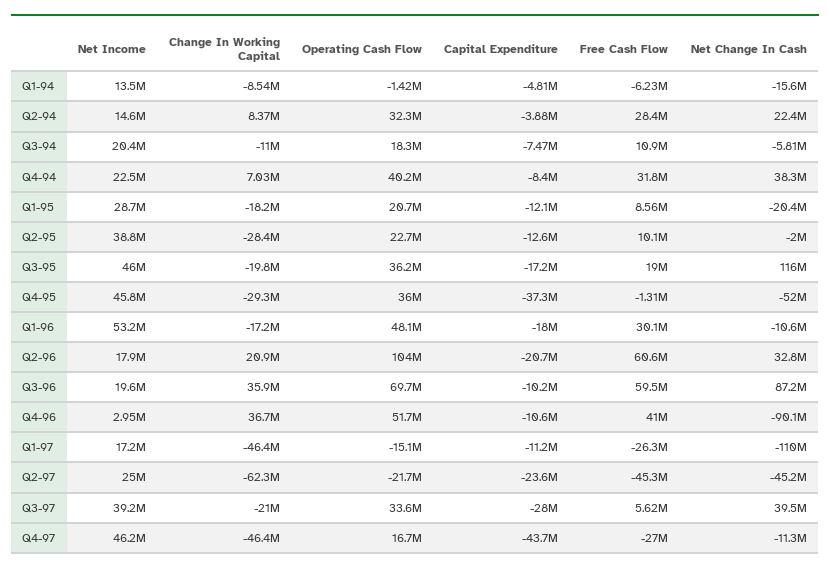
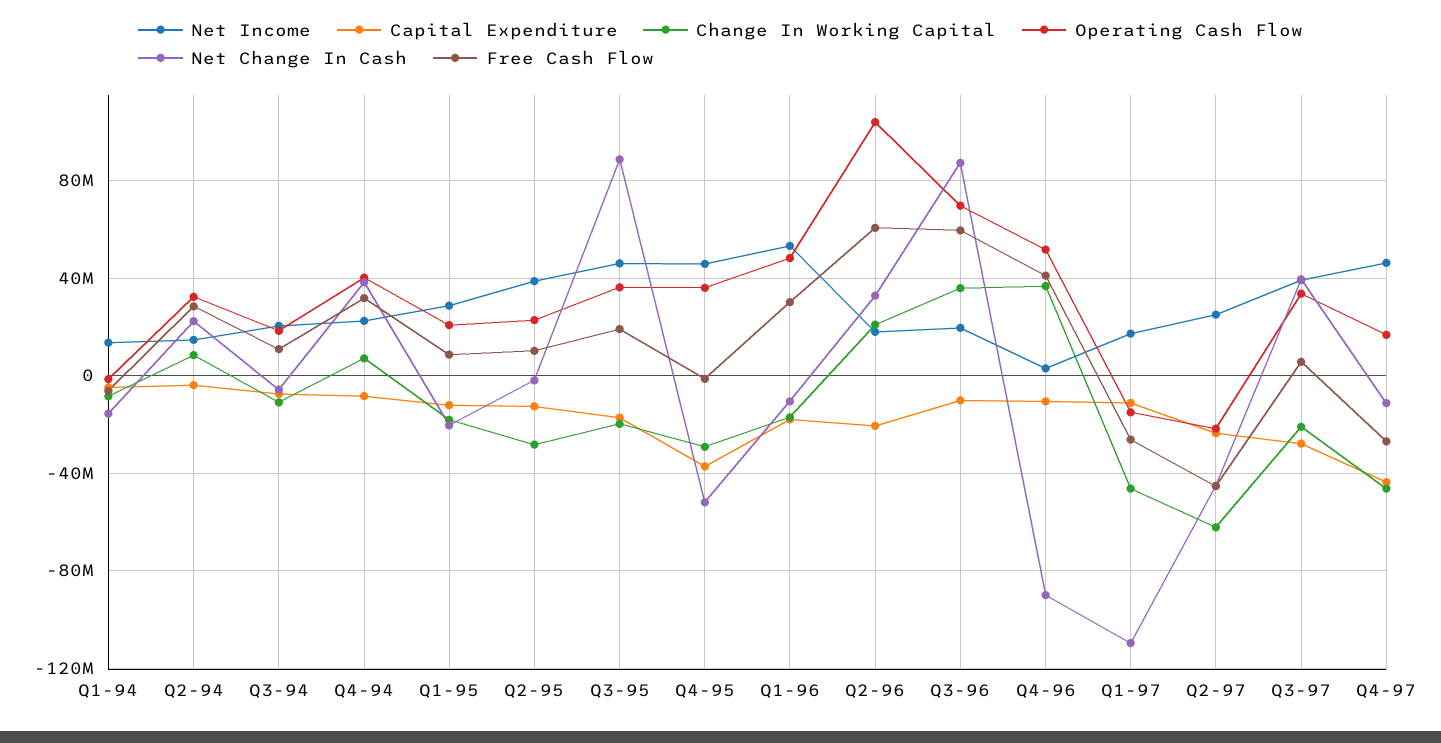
  {
    "Net Income": {
      "Q1-94": 13500000,
      "Q2-94": 14600000,
      "Q3-94": 20400000,
      "Q4-94": 22500000,
      "Q1-95": 28700000,
      "Q2-95": 38800000,
      "Q3-95": 46000000,
      "Q4-95": 45800000,
      "Q1-96": 53200000,
      "Q2-96": 17900000,
      "Q3-96": 19600000,
      "Q4-96": 2950000,
      "Q1-97": 17200000,
      "Q2-97": 25000000,
      "Q3-97": 39200000,
      "Q4-97": 46200000
    },
    "Change In Working Capital": {
      "Q1-94": -8540000,
      "Q2-94": 8370000,
      "Q3-94": -11000000,
      "Q4-94": 7030000,
      "Q1-95": -18200000,
      "Q2-95": -28400000,
      "Q3-95": -19800000,
      "Q4-95": -29300000,
      "Q1-96": -17200000,
      "Q2-96": 20900000,
      "Q3-96": 35900000,
      "Q4-96": 36700000,
      "Q1-97": -46400000,
      "Q2-97": -62300000,
      "Q3-97": -21000000,
      "Q4-97": -46400000
    },
    "Operating Cash Flow": {
      "Q1-94": -1420000,
      "Q2-94": 32300000,
      "Q3-94": 18300000,
      "Q4-94": 40200000,
      "Q1-95": 20700000,
      "Q2-95": 22700000,
      "Q3-95": 36200000,
      "Q4-95": 36000000,
      "Q1-96": 48100000,
      "Q2-96": 104000000,
      "Q3-96": 69700000,
      "Q4-96": 51700000,
      "Q1-97": -15100000,
      "Q2-97": -21700000,
      "Q3-97": 33600000,
      "Q4-97": 16700000
    },
    "Capital Expenditure": {
      "Q1-94": -4810000,
      "Q2-94": -3880000,
      "Q3-94": -7470000,
      "Q4-94": -8400000,
      "Q1-95": -12100000,
      "Q2-95": -12600000,
      "Q3-95": -17200000,
      "Q4-95": -37300000,
      "Q1-96": -18000000,
      "Q2-96": -20700000,
      "Q3-96": -10200000,
      "Q4-96": -10600000,
      "Q1-97": -11200000,
      "Q2-97": -23600000,
      "Q3-97": -28000000,
      "Q4-97": -43700000
    },
    "Free Cash Flow": {
      "Q1-94": -6230000,
      "Q2-94": 28400000,
      "Q3-94": 10900000,
      "Q4-94": 31800000,
      "Q1-95": 8560000,
      "Q2-95": 10100000,
      "Q3-95": 19000000,
      "Q4-95": -1310000,
      "Q1-96": 30100000,
      "Q2-96": 60600000,
      "Q3-96": 59500000,
      "Q4-96": 41000000,
      "Q1-97": -26300000,
      "Q2-97": -45300000,
      "Q3-97": 5620000,
      "Q4-97": -27000000
    },
    "Net Change In Cash": {
      "Q1-94": -15600000,
      "Q2-94": 22400000,
      "Q3-94": -5810000,
      "Q4-94": 38300000,
      "Q1-95": -20400000,
      "Q2-95": -2000000,
-     "Q3-95": 116000000,
+     "Q3-95": 90000000,
      "Q4-95": -52000000,
      "Q1-96": -10600000,
      "Q2-96": 32800000,
      "Q3-96": 87200000,
      "Q4-96": -90100000,
      "Q1-97": -110000000,
      "Q2-97": -45200000,
      "Q3-97": 39500000,
      "Q4-97": -11300000
    }
  }

